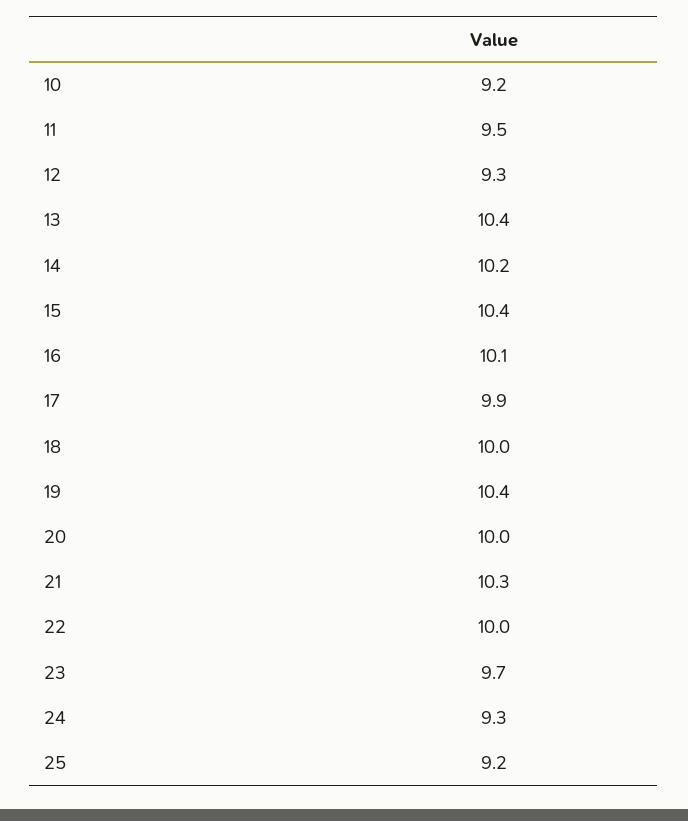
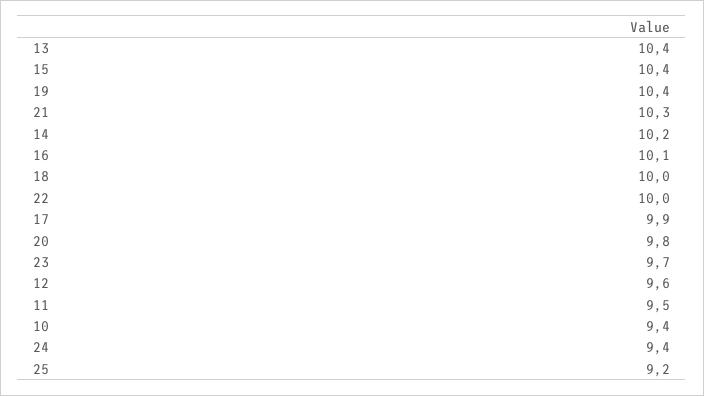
  {
-   "10": 9.2,
+   "10": 9.4,
    "11": 9.5,
-   "12": 9.3,
+   "12": 9.6,
    "13": 10.4,
    "14": 10.2,
    "15": 10.4,
    "16": 10.1,
    "17": 9.9,
    "18": 10,
    "19": 10.4,
-   "20": 10,
+   "20": 9.8,
    "21": 10.3,
    "22": 10,
    "23": 9.7,
-   "24": 9.3,
+   "24": 9.4,
    "25": 9.2
  }

